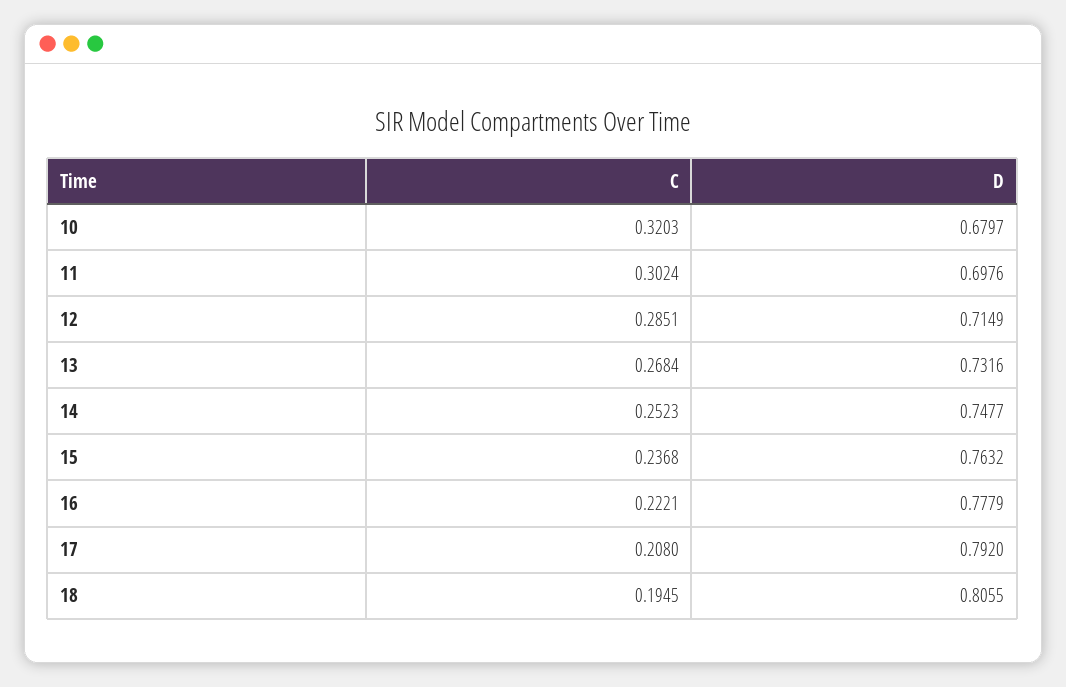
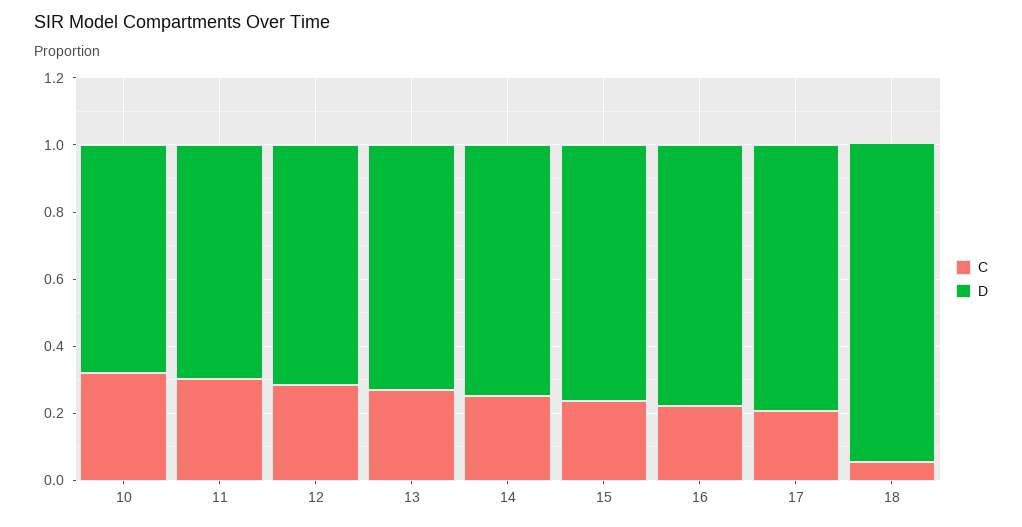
  {
    "C": {
      "10": 0.3203,
      "11": 0.3024,
      "12": 0.2851,
      "13": 0.2684,
      "14": 0.2523,
      "15": 0.2368,
      "16": 0.2221,
      "17": 0.208,
-     "18": 0.1945
+     "18": 0.05
    },
    "D": {
      "10": 0.6797,
      "11": 0.6976,
      "12": 0.7149,
      "13": 0.7316,
      "14": 0.7477,
      "15": 0.7632,
      "16": 0.7779,
      "17": 0.792,
-     "18": 0.8055
+     "18": 0.95
    }
  }

